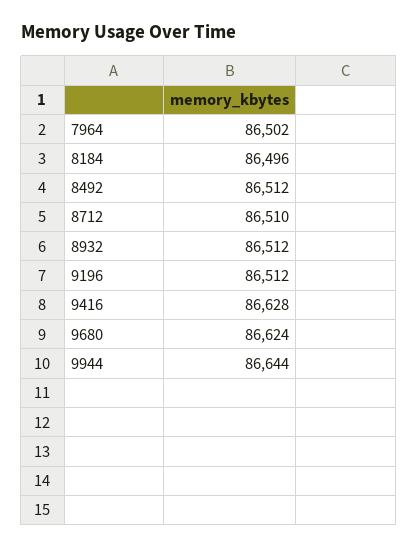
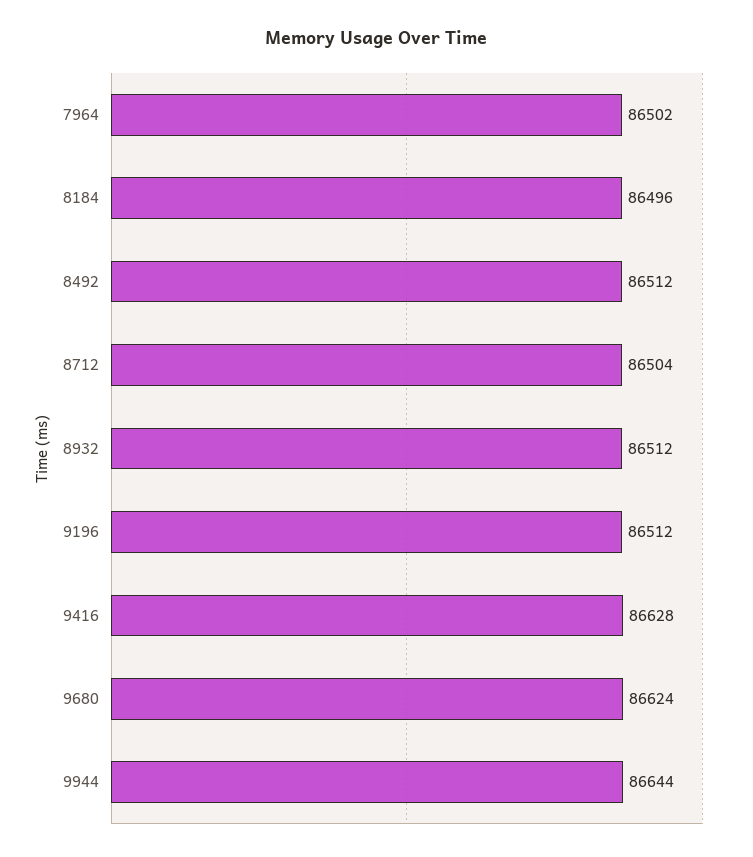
  {
    "7964": 86502,
    "8184": 86496,
    "8492": 86512,
-   "8712": 86510,
+   "8712": 86504,
    "8932": 86512,
    "9196": 86512,
    "9416": 86628,
    "9680": 86624,
    "9944": 86644
  }

